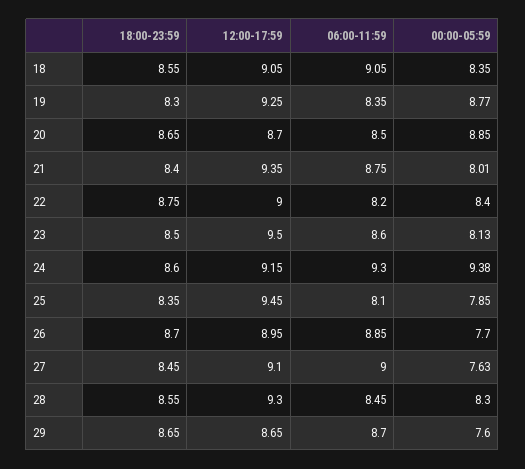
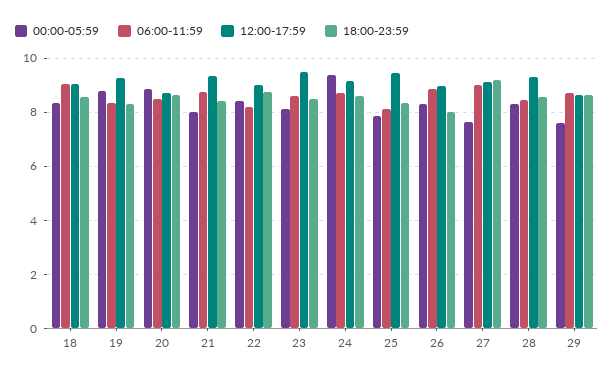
  {
    "18:00-23:59": {
      "18": 8.55,
      "19": 8.3,
      "20": 8.65,
      "21": 8.4,
      "22": 8.75,
      "23": 8.5,
      "24": 8.6,
      "25": 8.35,
-     "26": 8.7,
+     "26": 8,
-     "27": 8.45,
+     "27": 9.25,
      "28": 8.55,
      "29": 8.65
    },
    "12:00-17:59": {
      "18": 9.05,
      "19": 9.25,
      "20": 8.7,
      "21": 9.35,
      "22": 9,
      "23": 9.5,
      "24": 9.15,
      "25": 9.45,
      "26": 8.95,
      "27": 9.1,
      "28": 9.3,
      "29": 8.65
    },
    "06:00-11:59": {
      "18": 9.05,
      "19": 8.35,
      "20": 8.5,
      "21": 8.75,
      "22": 8.2,
      "23": 8.6,
-     "24": 9.3,
+     "24": 8.75,
      "25": 8.1,
      "26": 8.85,
      "27": 9,
      "28": 8.45,
      "29": 8.7
    },
    "00:00-05:59": {
      "18": 8.35,
      "19": 8.77,
      "20": 8.85,
      "21": 8.01,
      "22": 8.4,
      "23": 8.13,
      "24": 9.38,
      "25": 7.85,
-     "26": 7.7,
+     "26": 8.25,
      "27": 7.63,
      "28": 8.3,
      "29": 7.6
    }
  }

